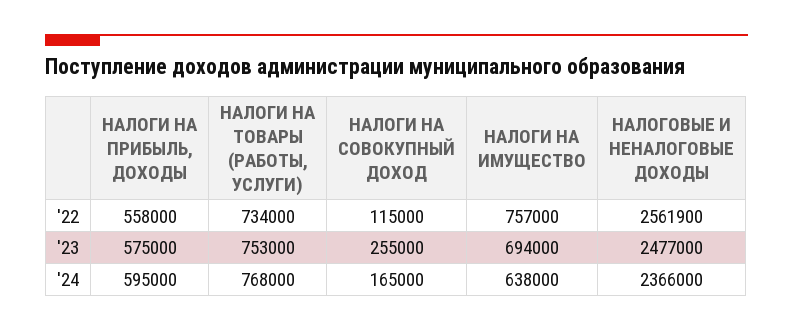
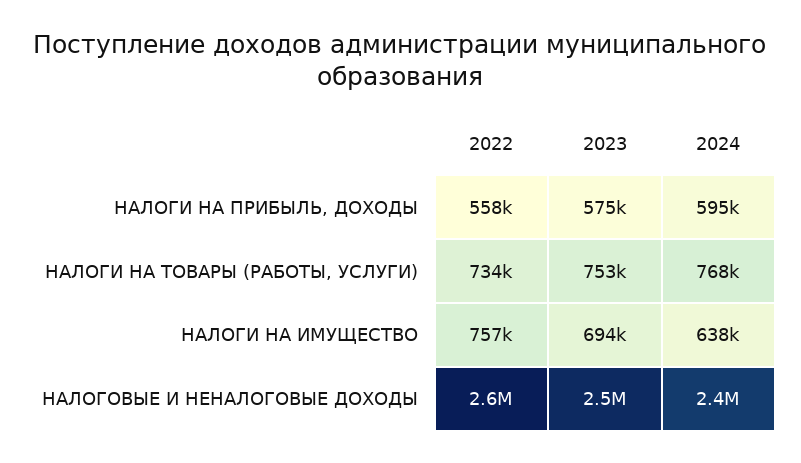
  {
    "НАЛОГИ НА ПРИБЫЛЬ, ДОХОДЫ": {
      "'22": 558000,
      "'23": 575000,
      "'24": 595000
    },
    "НАЛОГИ НА ТОВАРЫ (РАБОТЫ, УСЛУГИ)": {
      "'22": 734000,
      "'23": 753000,
      "'24": 768000
    },
-   "НАЛОГИ НА СОВОКУПНЫЙ ДОХОД": {
-     "'22": 115000,
-     "'23": 255000,
-     "'24": 165000
-   },
    "НАЛОГИ НА ИМУЩЕСТВО": {
      "'22": 757000,
      "'23": 694000,
      "'24": 638000
    },
    "НАЛОГОВЫЕ И НЕНАЛОГОВЫЕ ДОХОДЫ": {
      "'22": 2561900,
      "'23": 2477000,
      "'24": 2366000
    }
  }

